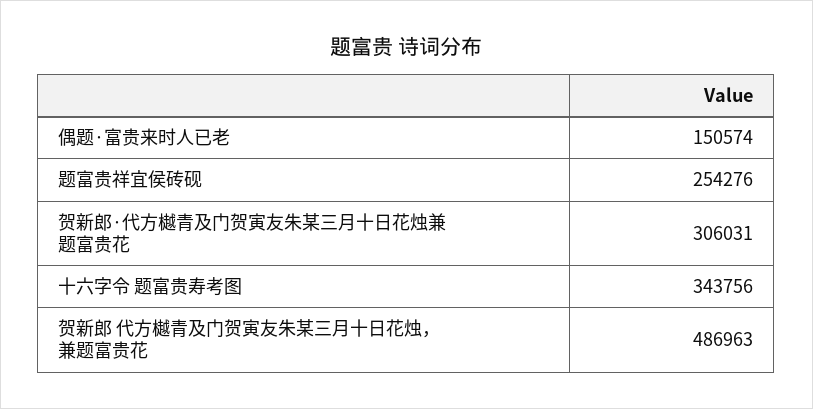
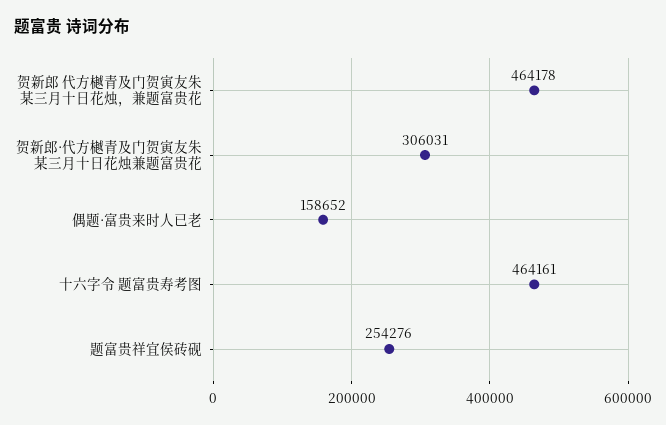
  {
-   "偶题·富贵来时人已老": 150574,
+   "偶题·富贵来时人已老": 158652,
    "题富贵祥宜侯砖砚": 254276,
    "贺新郎·代方樾青及门贺寅友朱某三月十日花烛兼题富贵花": 306031,
-   "十六字令 题富贵寿考图": 343756,
+   "十六字令 题富贵寿考图": 464161,
-   "贺新郎 代方樾青及门贺寅友朱某三月十日花烛，兼题富贵花": 486963
+   "贺新郎 代方樾青及门贺寅友朱某三月十日花烛，兼题富贵花": 464178
  }

